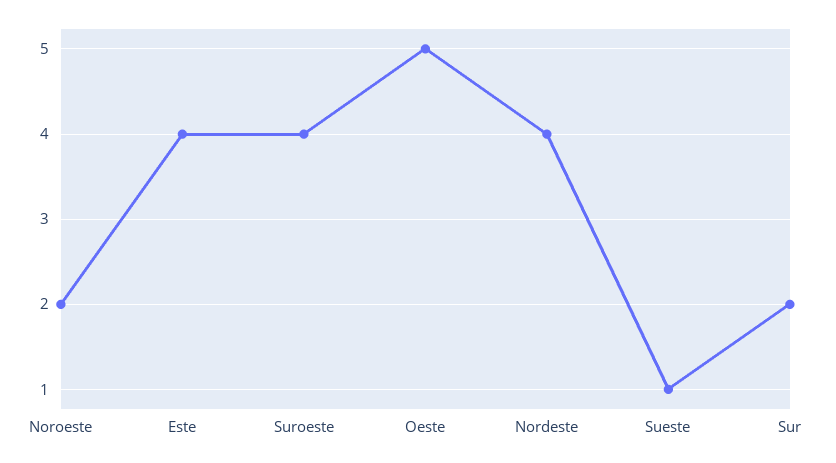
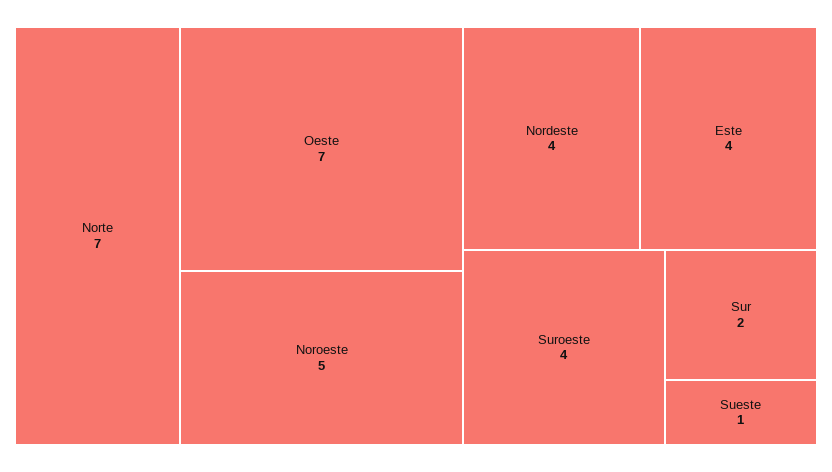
  {
-   "Noroeste": 2,
+   "Noroeste": 5,
    "Este": 4,
    "Suroeste": 4,
-   "Oeste": 5,
+   "Oeste": 7,
    "Nordeste": 4,
    "Sueste": 1,
-   "Sur": 2
+   "Sur": 2,
+   "Norte": 7
  }

